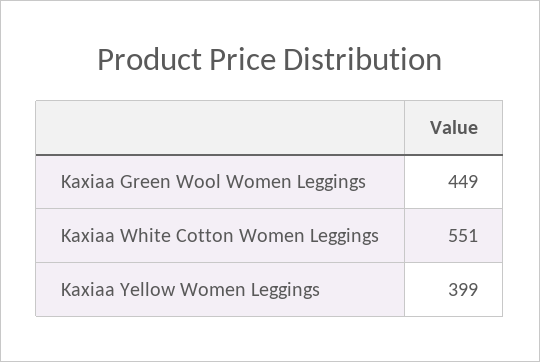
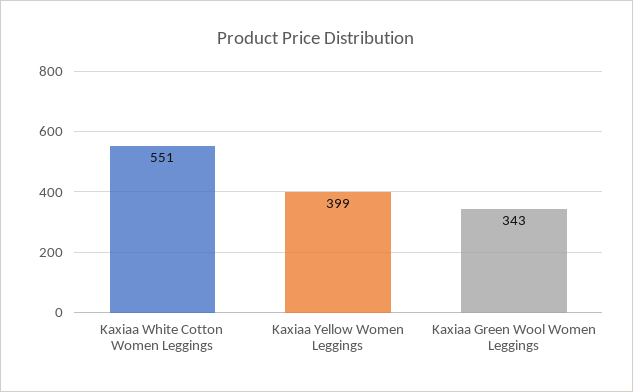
  {
-   "Kaxiaa Green Wool Women Leggings": 449,
+   "Kaxiaa Green Wool Women Leggings": 343,
    "Kaxiaa White Cotton Women Leggings": 551,
    "Kaxiaa Yellow Women Leggings": 399
  }

